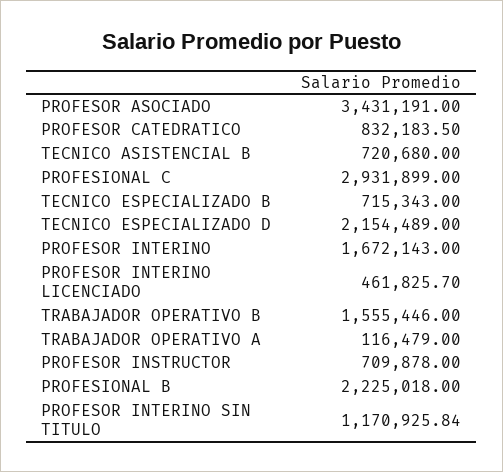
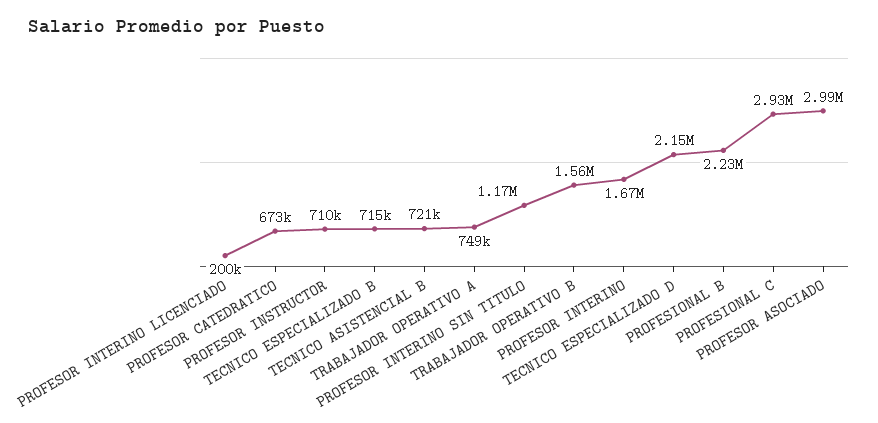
  {
-   "PROFESOR ASOCIADO": 3431191,
+   "PROFESOR ASOCIADO": 2990000,
-   "PROFESOR CATEDRATICO": 832183.5,
+   "PROFESOR CATEDRATICO": 673000,
    "TECNICO ASISTENCIAL B": 720680,
    "PROFESIONAL C": 2931899,
    "TECNICO ESPECIALIZADO B": 715343,
    "TECNICO ESPECIALIZADO D": 2154489,
    "PROFESOR INTERINO": 1672143,
-   "PROFESOR INTERINO LICENCIADO": 461825.7,
+   "PROFESOR INTERINO LICENCIADO": 200000,
    "TRABAJADOR OPERATIVO B": 1555446,
-   "TRABAJADOR OPERATIVO A": 116479,
+   "TRABAJADOR OPERATIVO A": 749000,
    "PROFESOR INSTRUCTOR": 709878,
    "PROFESIONAL B": 2225018,
    "PROFESOR INTERINO SIN TITULO": 1170925.84
  }

